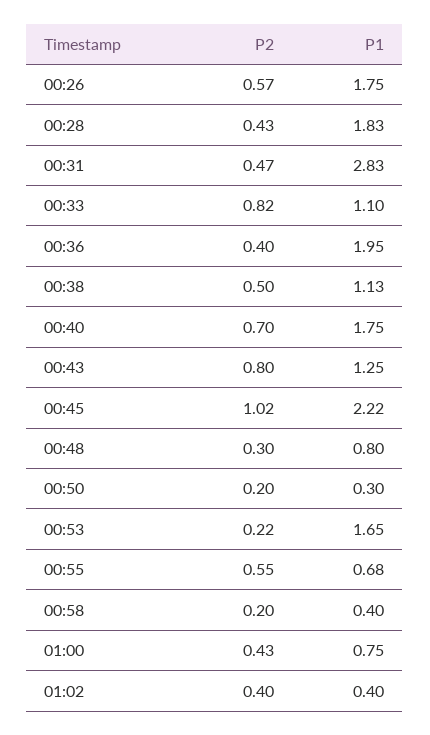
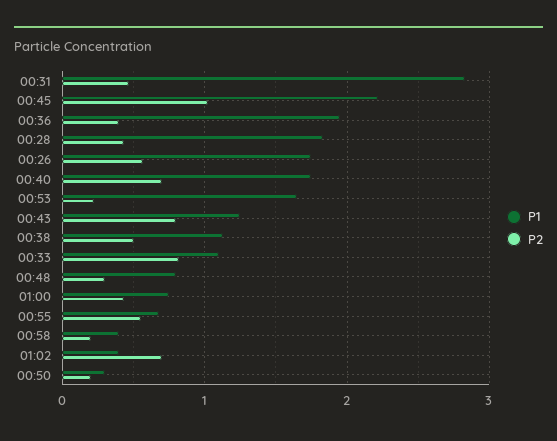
  {
    "P2": {
      "00:26": 0.57,
      "00:28": 0.43,
      "00:31": 0.47,
      "00:33": 0.82,
      "00:36": 0.4,
      "00:38": 0.5,
      "00:40": 0.7,
      "00:43": 0.8,
      "00:45": 1.02,
      "00:48": 0.3,
      "00:50": 0.2,
      "00:53": 0.22,
      "00:55": 0.55,
      "00:58": 0.2,
      "01:00": 0.43,
-     "01:02": 0.4
+     "01:02": 0.7
    },
    "P1": {
      "00:26": 1.75,
      "00:28": 1.83,
      "00:31": 2.83,
      "00:33": 1.1,
      "00:36": 1.95,
      "00:38": 1.13,
      "00:40": 1.75,
      "00:43": 1.25,
      "00:45": 2.22,
      "00:48": 0.8,
      "00:50": 0.3,
      "00:53": 1.65,
      "00:55": 0.68,
      "00:58": 0.4,
      "01:00": 0.75,
      "01:02": 0.4
    }
  }

